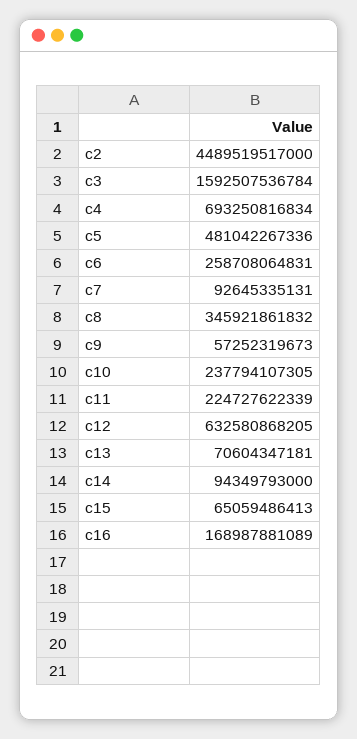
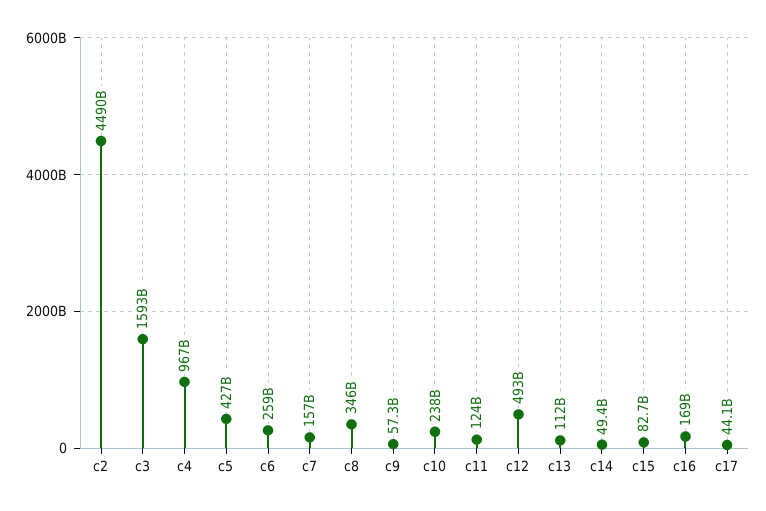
  {
    "c2": 4489519517000,
    "c3": 1592507536784,
-   "c4": 693250816834,
+   "c4": 967000000000,
-   "c5": 481042267336,
+   "c5": 427000000000,
    "c6": 258708064831,
-   "c7": 92645335131,
+   "c7": 157000000000,
    "c8": 345921861832,
    "c9": 57252319673,
    "c10": 237794107305,
-   "c11": 224727622339,
+   "c11": 124000000000,
-   "c12": 632580868205,
+   "c12": 493000000000,
-   "c13": 70604347181,
+   "c13": 112000000000,
-   "c14": 94349793000,
+   "c14": 49400000000,
-   "c15": 65059486413,
+   "c15": 82700000000,
-   "c16": 168987881089
+   "c16": 168987881089,
+   "c17": 44100000000
  }

